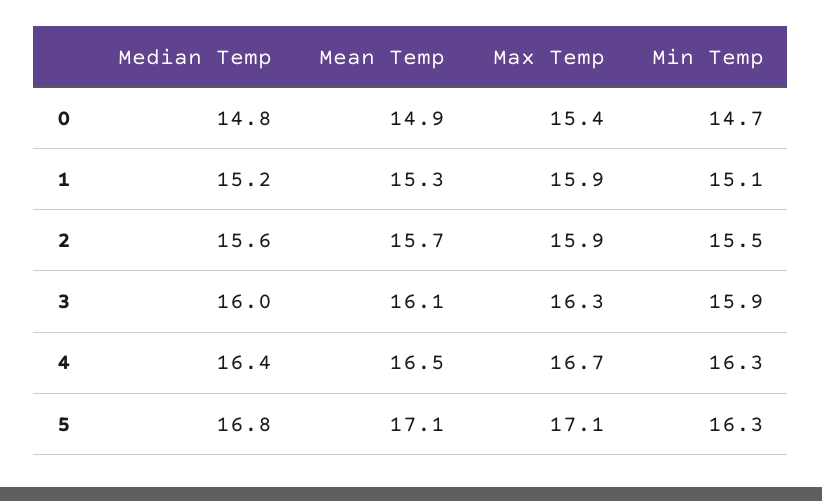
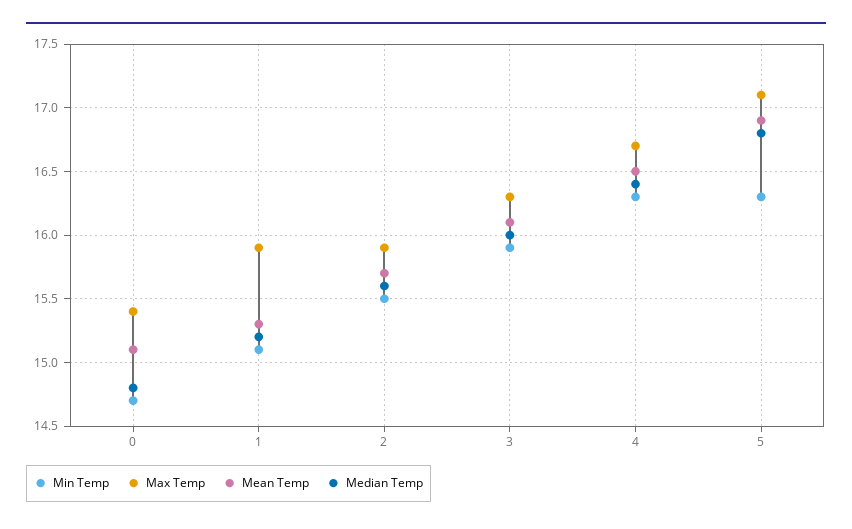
  {
    "Median Temp": {
      "0": 14.8,
      "1": 15.2,
      "2": 15.6,
      "3": 16,
      "4": 16.4,
      "5": 16.8
    },
    "Mean Temp": {
-     "0": 14.9,
+     "0": 15.1,
      "1": 15.3,
      "2": 15.7,
      "3": 16.1,
      "4": 16.5,
-     "5": 17.1
+     "5": 16.9
    },
    "Max Temp": {
      "0": 15.4,
      "1": 15.9,
      "2": 15.9,
      "3": 16.3,
      "4": 16.7,
      "5": 17.1
    },
    "Min Temp": {
      "0": 14.7,
      "1": 15.1,
      "2": 15.5,
      "3": 15.9,
      "4": 16.3,
      "5": 16.3
    }
  }

